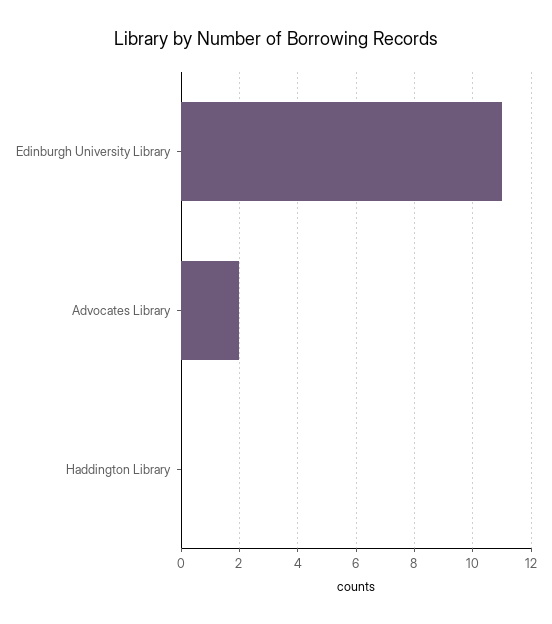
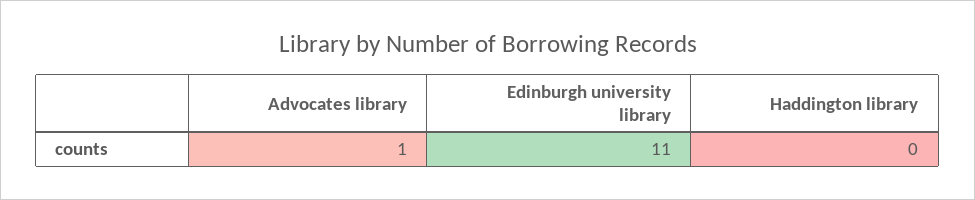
  {
    "Edinburgh University Library": 11,
-   "Advocates Library": 2,
+   "Advocates Library": 1,
    "Haddington Library": 0
  }

